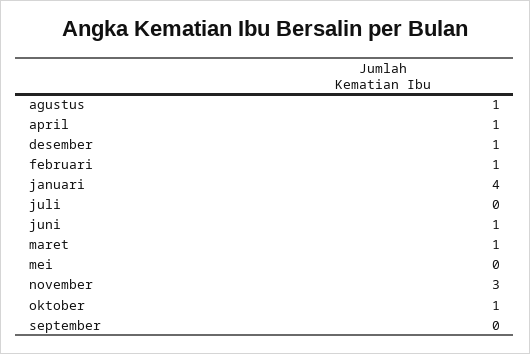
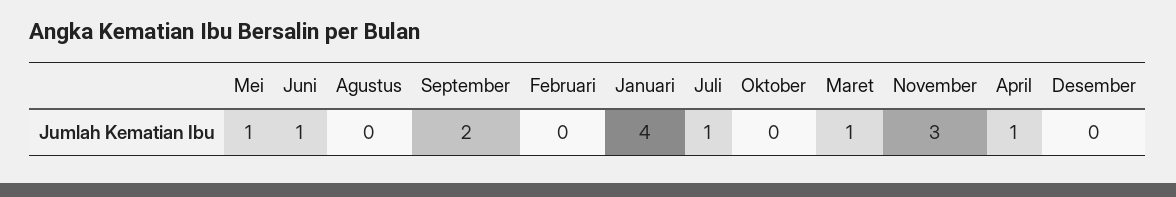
  {
-   "agustus": 1,
+   "agustus": 0,
    "april": 1,
-   "desember": 1,
+   "desember": 0,
-   "februari": 1,
+   "februari": 0,
    "januari": 4,
-   "juli": 0,
+   "juli": 1,
    "juni": 1,
    "maret": 1,
-   "mei": 0,
+   "mei": 1,
    "november": 3,
-   "oktober": 1,
+   "oktober": 0,
-   "september": 0
+   "september": 2
  }

